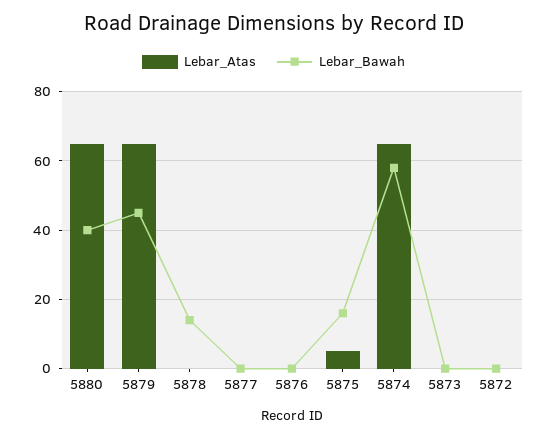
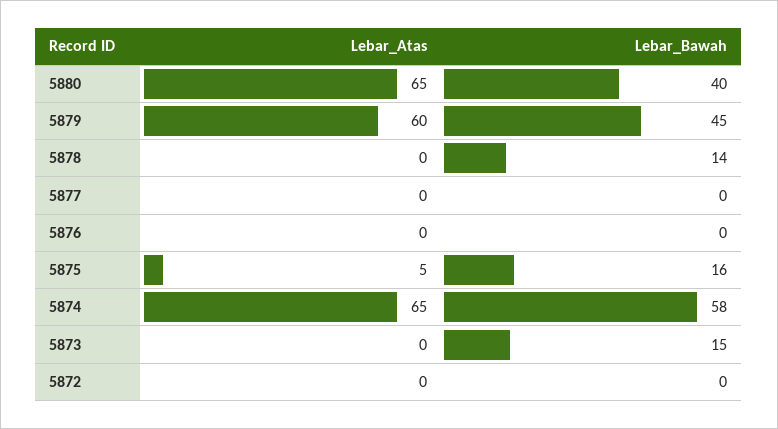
  {
    "Lebar_Atas": {
      "5880": 65,
-     "5879": 65,
+     "5879": 60,
      "5878": 0,
      "5877": 0,
      "5876": 0,
      "5875": 5,
      "5874": 65,
      "5873": 0,
      "5872": 0
    },
    "Lebar_Bawah": {
      "5880": 40,
      "5879": 45,
      "5878": 14,
      "5877": 0,
      "5876": 0,
      "5875": 16,
      "5874": 58,
-     "5873": 0,
+     "5873": 15,
      "5872": 0
    }
  }

